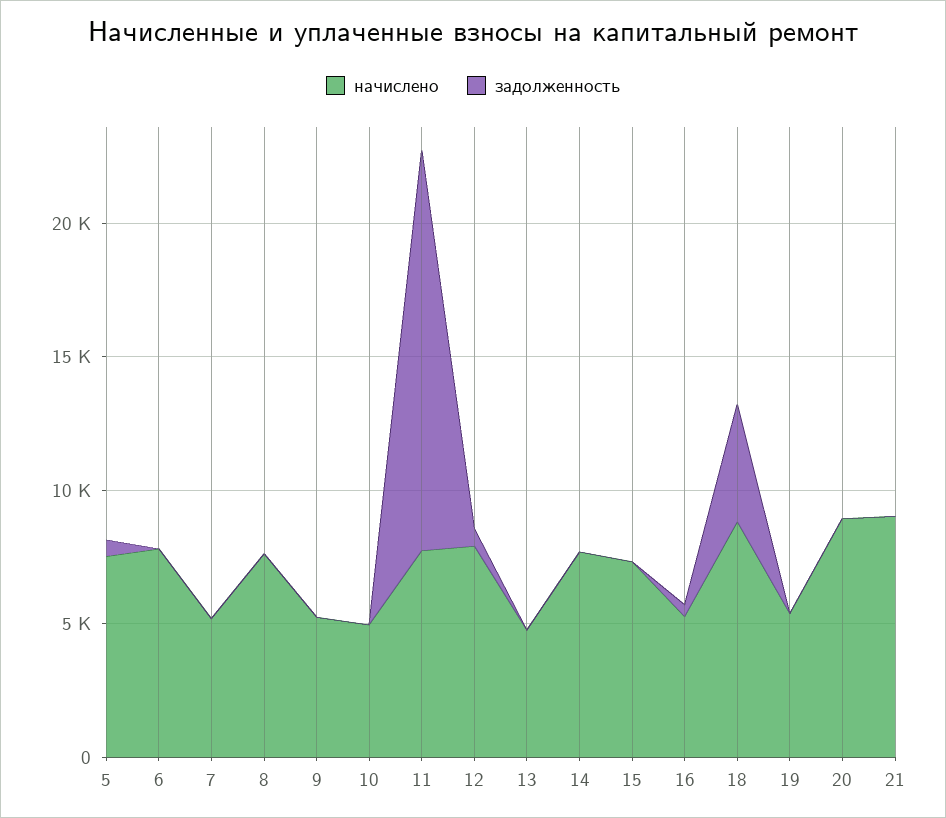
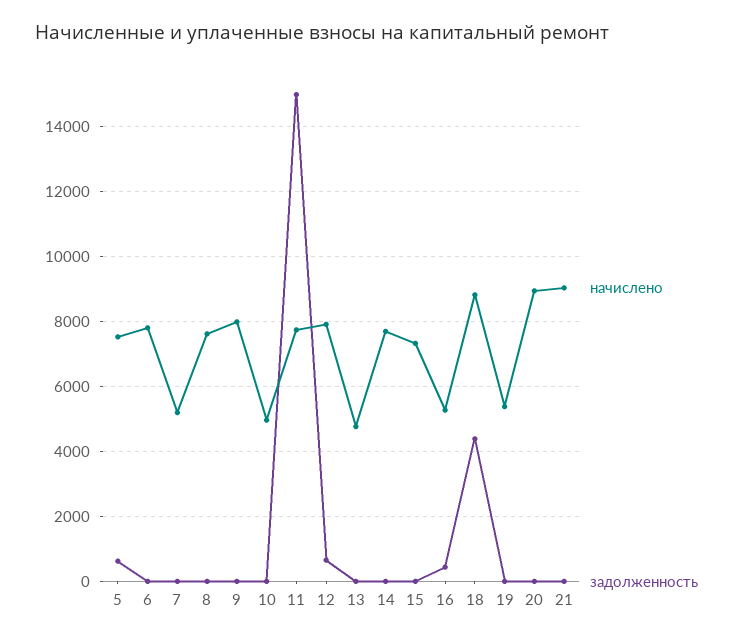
  {
    "начислено": {
      "5": 7600,
      "6": 7800,
      "7": 5200,
      "8": 7600,
-     "9": 5000,
+     "9": 8000,
      "10": 5000,
      "11": 7800,
      "12": 8000,
      "13": 4800,
      "14": 7600,
      "15": 7400,
      "16": 5200,
      "18": 8800,
      "19": 5400,
      "20": 9000,
      "21": 9000
    },
    "задолженность": {
      "5": 600,
      "6": 0,
      "7": 0,
      "8": 0,
      "9": 0,
      "10": 0,
      "11": 15000,
      "12": 600,
      "13": 0,
      "14": 0,
      "15": 0,
      "16": 400,
      "18": 4400,
      "19": 0,
      "20": 0,
      "21": 0
    }
  }

